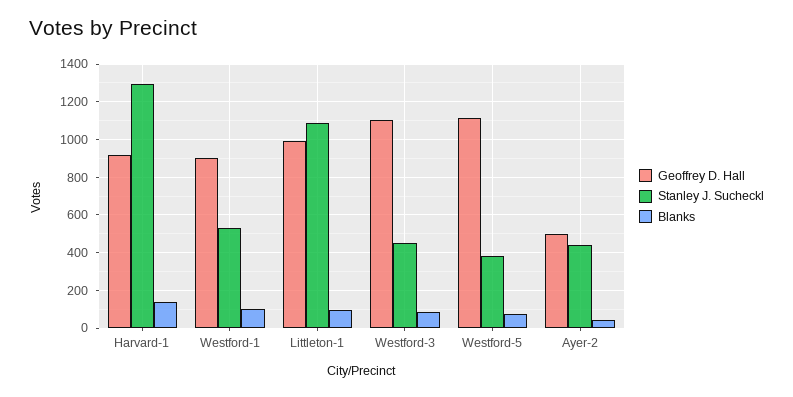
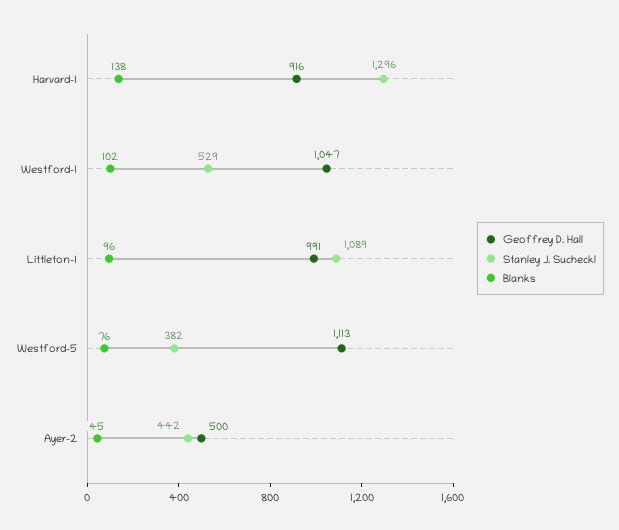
  {
    "Geoffrey D. Hall": {
      "Harvard-1": 916,
-     "Westford-1": 900,
+     "Westford-1": 1047,
      "Littleton-1": 991,
-     "Westford-3": 1100,
      "Westford-5": 1113,
      "Ayer-2": 500
    },
    "Stanley J. Sucheckl": {
      "Harvard-1": 1296,
      "Westford-1": 529,
      "Littleton-1": 1089,
-     "Westford-3": 450,
      "Westford-5": 382,
      "Ayer-2": 442
    },
    "Blanks": {
      "Harvard-1": 138,
      "Westford-1": 102,
      "Littleton-1": 96,
-     "Westford-3": 100,
      "Westford-5": 76,
      "Ayer-2": 45
    }
  }

